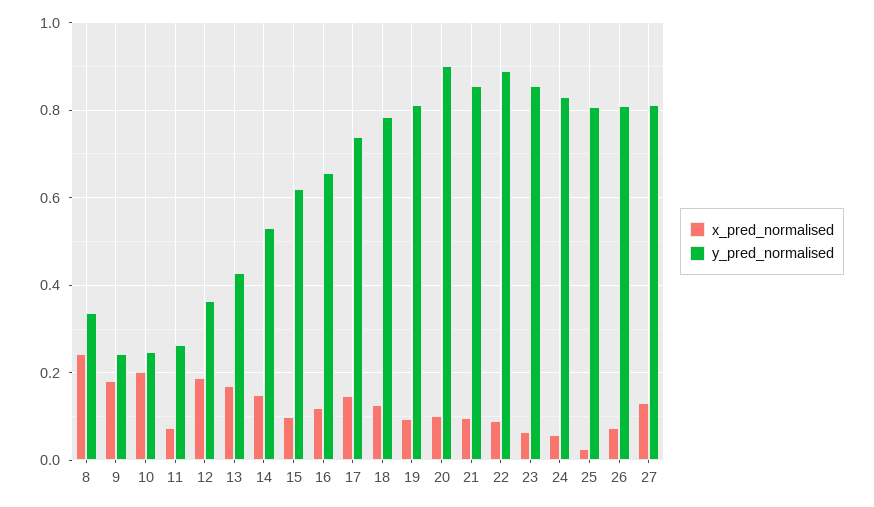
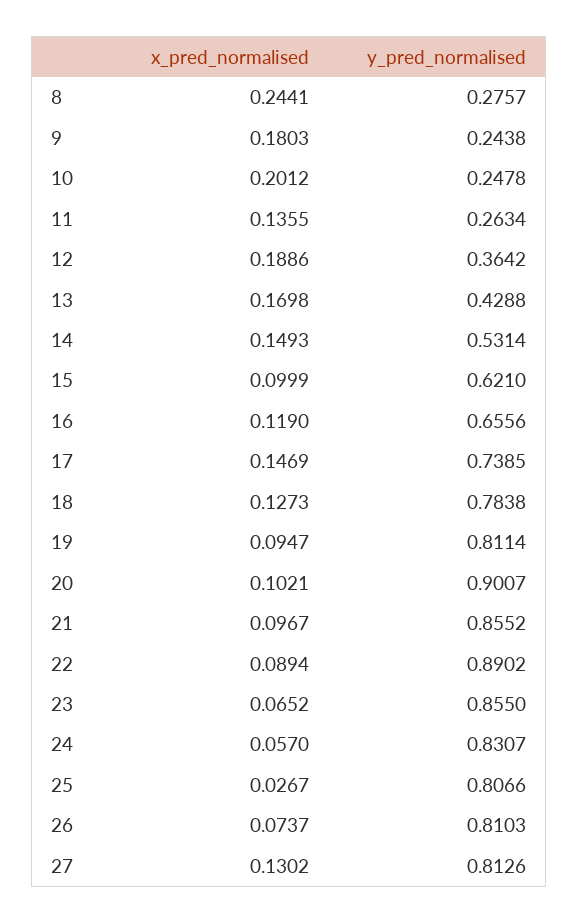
  {
    "x_pred_normalised": {
      "8": 0.2441,
      "9": 0.1803,
      "10": 0.2012,
-     "11": 0.08,
+     "11": 0.1355,
      "12": 0.1886,
      "13": 0.1698,
      "14": 0.1493,
      "15": 0.0999,
      "16": 0.119,
      "17": 0.1469,
      "18": 0.1273,
      "19": 0.0947,
      "20": 0.1021,
      "21": 0.0967,
      "22": 0.0894,
      "23": 0.0652,
      "24": 0.057,
      "25": 0.0267,
      "26": 0.0737,
      "27": 0.1302
    },
    "y_pred_normalised": {
-     "8": 0.34,
+     "8": 0.2757,
      "9": 0.2438,
      "10": 0.2478,
      "11": 0.2634,
      "12": 0.3642,
      "13": 0.4288,
      "14": 0.5314,
      "15": 0.621,
      "16": 0.6556,
      "17": 0.7385,
      "18": 0.7838,
      "19": 0.8114,
      "20": 0.9007,
      "21": 0.8552,
      "22": 0.8902,
      "23": 0.855,
      "24": 0.8307,
      "25": 0.8066,
      "26": 0.8103,
      "27": 0.8126
    }
  }

